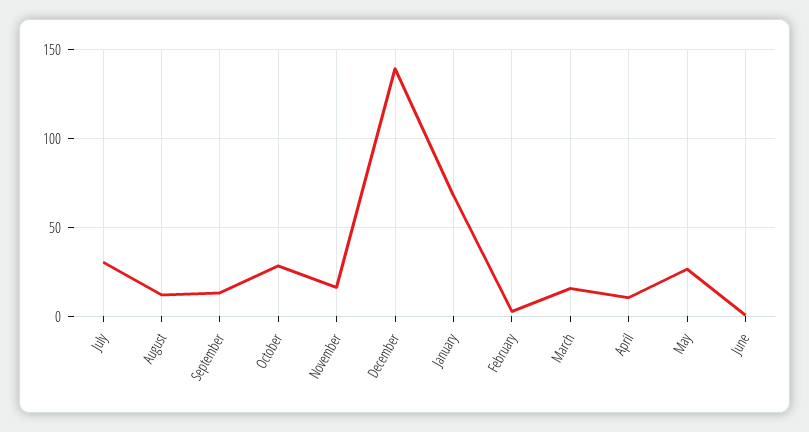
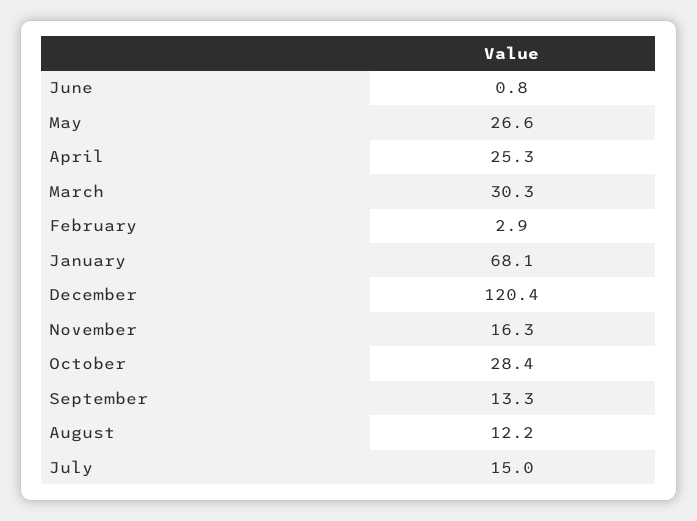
  {
-   "July": 30,
+   "July": 15,
    "August": 12.2,
    "September": 13.3,
    "October": 28.4,
    "November": 16.3,
-   "December": 140,
+   "December": 120.4,
    "January": 68.1,
    "February": 2.9,
-   "March": 15,
+   "March": 30.3,
-   "April": 10,
+   "April": 25.3,
    "May": 26.6,
    "June": 0.8
  }

